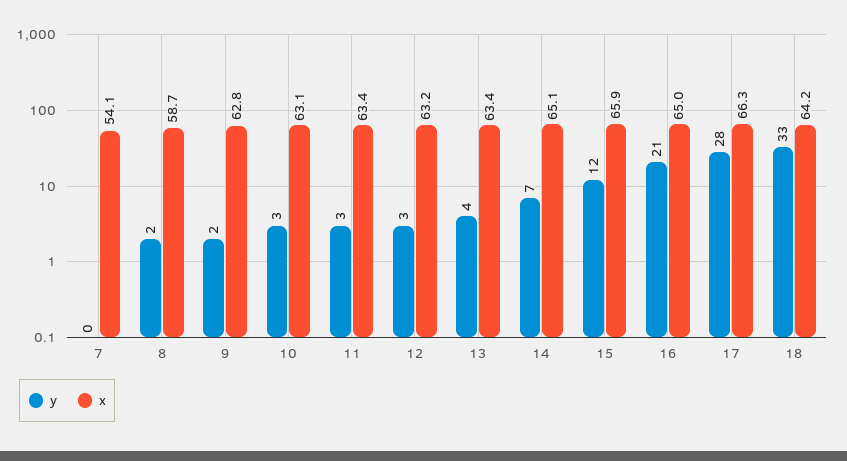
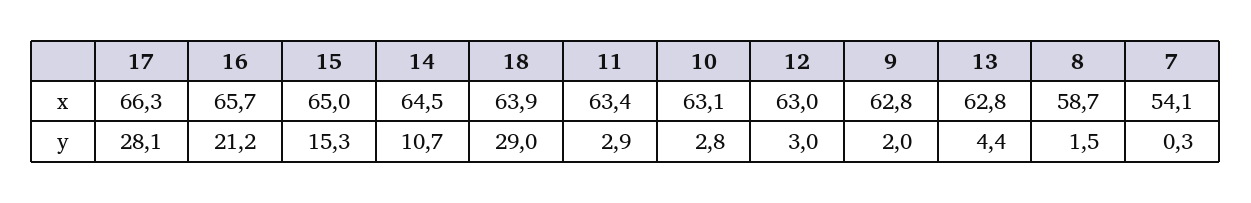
  {
    "y": {
      "7": 0.3,
      "8": 1.5,
      "9": 2,
      "10": 2.8,
      "11": 2.9,
      "12": 3,
      "13": 4.4,
-     "14": 7,
+     "14": 10.7,
-     "15": 12,
+     "15": 15.3,
      "16": 21.2,
      "17": 28.1,
-     "18": 33
+     "18": 29
    },
    "x": {
      "7": 54.1,
      "8": 58.7,
      "9": 62.8,
      "10": 63.1,
      "11": 63.4,
-     "12": 63.2,
+     "12": 63,
-     "13": 63.4,
+     "13": 62.8,
-     "14": 65.1,
+     "14": 64.5,
-     "15": 65.9,
+     "15": 65,
-     "16": 65,
+     "16": 65.7,
      "17": 66.3,
-     "18": 64.2
+     "18": 63.9
    }
  }

